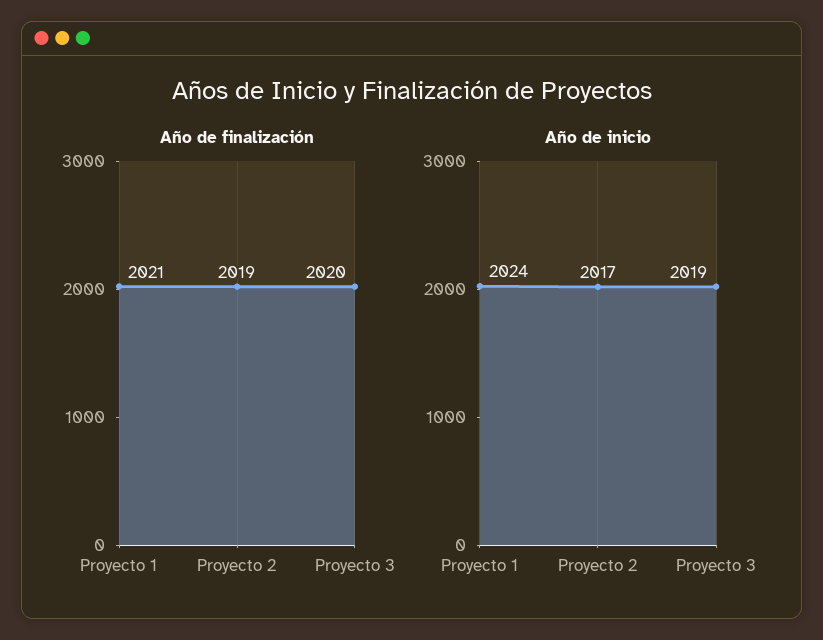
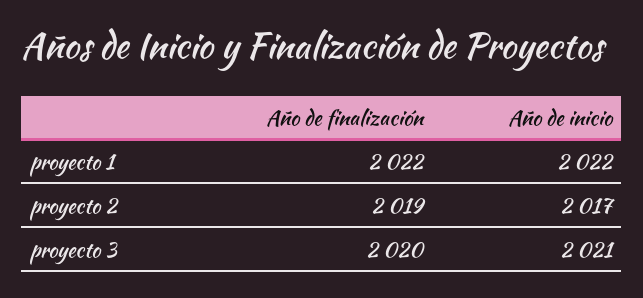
  {
    "Año de finalización": {
-     "Proyecto 1": 2021,
+     "Proyecto 1": 2022,
      "Proyecto 2": 2019,
      "Proyecto 3": 2020
    },
    "Año de inicio": {
-     "Proyecto 1": 2024,
+     "Proyecto 1": 2022,
      "Proyecto 2": 2017,
-     "Proyecto 3": 2019
+     "Proyecto 3": 2021
    }
  }

